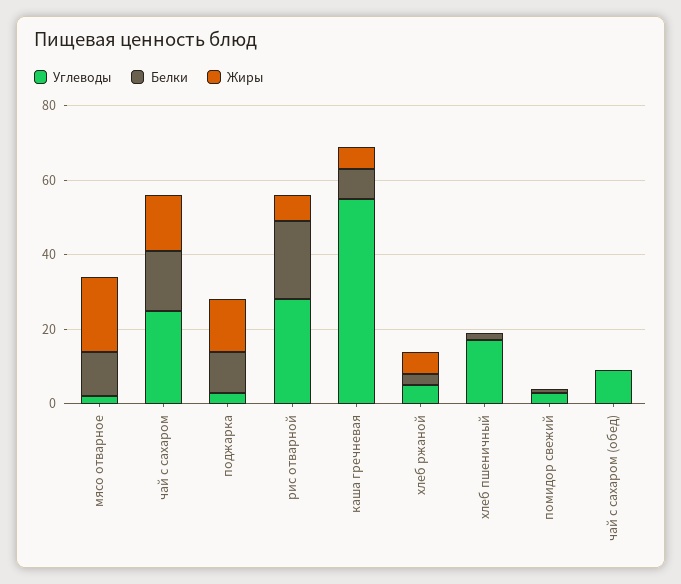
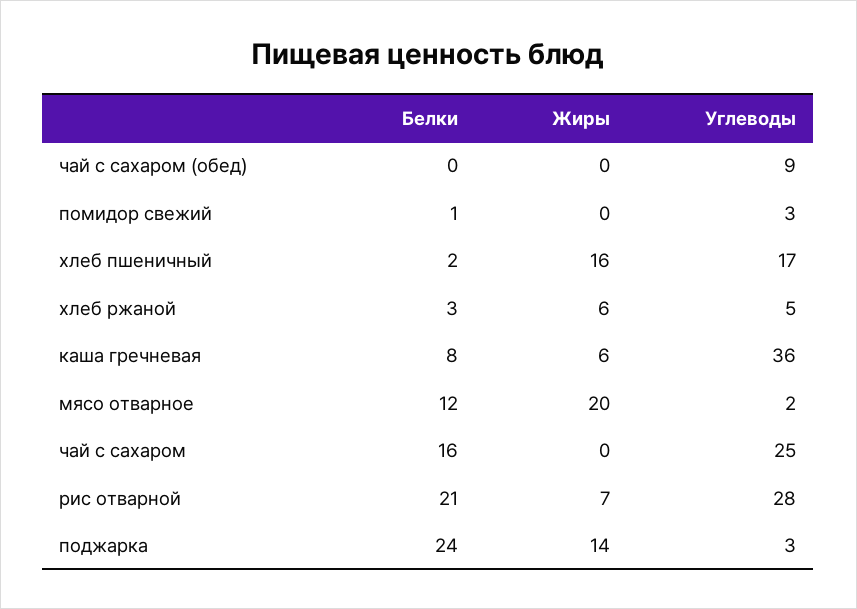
  {
    "Углеводы": {
      "мясо отварное": 2,
      "чай с сахаром": 25,
      "поджарка": 3,
      "рис отварной": 28,
-     "каша гречневая": 55,
+     "каша гречневая": 36,
      "хлеб ржаной": 5,
      "хлеб пшеничный": 17,
      "помидор свежий": 3,
      "чай с сахаром (обед)": 9
    },
    "Белки": {
      "мясо отварное": 12,
      "чай с сахаром": 16,
-     "поджарка": 10,
+     "поджарка": 24,
      "рис отварной": 21,
      "каша гречневая": 8,
      "хлеб ржаной": 3,
      "хлеб пшеничный": 2,
      "помидор свежий": 1,
      "чай с сахаром (обед)": 0
    },
    "Жиры": {
      "мясо отварное": 20,
-     "чай с сахаром": 15,
+     "чай с сахаром": 0,
      "поджарка": 14,
      "рис отварной": 7,
      "каша гречневая": 6,
      "хлеб ржаной": 6,
-     "хлеб пшеничный": 0,
+     "хлеб пшеничный": 16,
      "помидор свежий": 0,
      "чай с сахаром (обед)": 0
    }
  }

